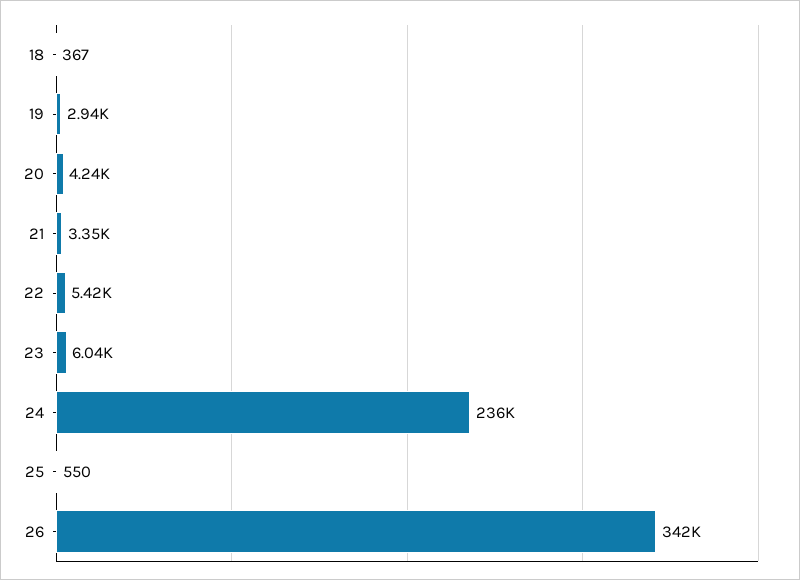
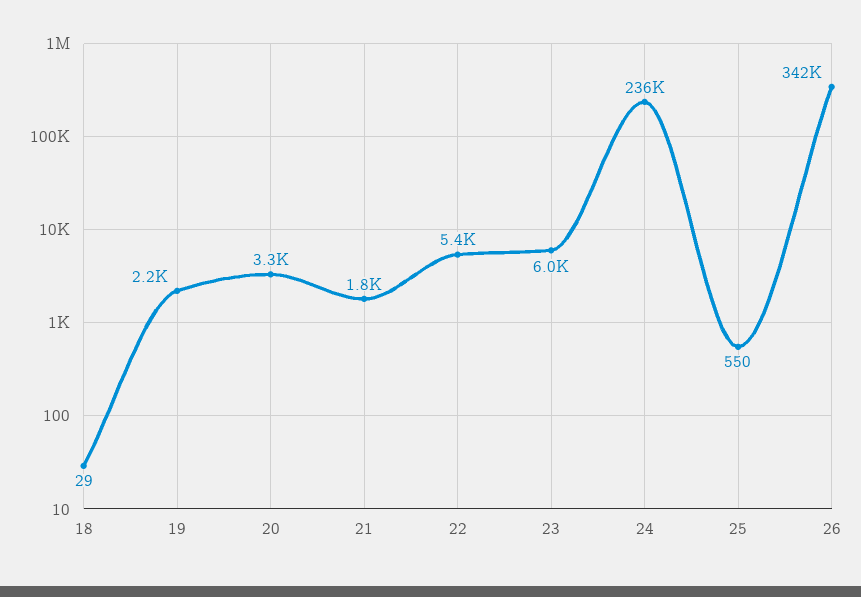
  {
-   "18": 367,
+   "18": 29,
-   "19": 2940,
+   "19": 2200,
-   "20": 4240,
+   "20": 3300,
-   "21": 3350,
+   "21": 1800,
    "22": 5420,
    "23": 6040,
    "24": 236000,
    "25": 550,
    "26": 342000
  }

